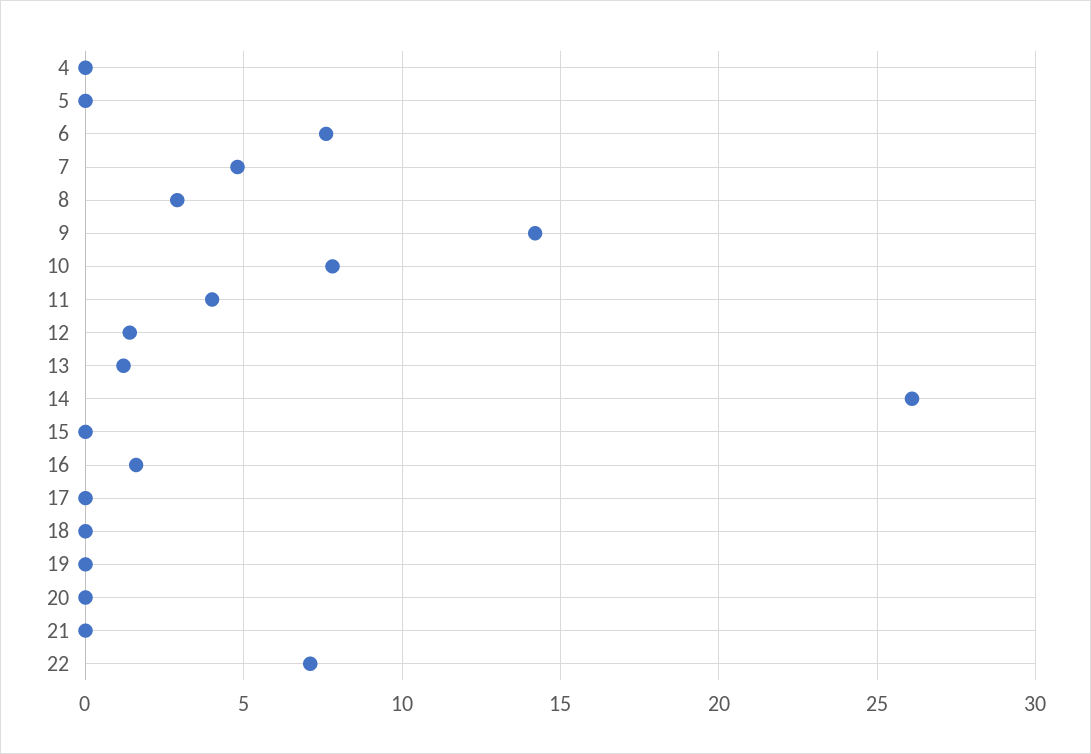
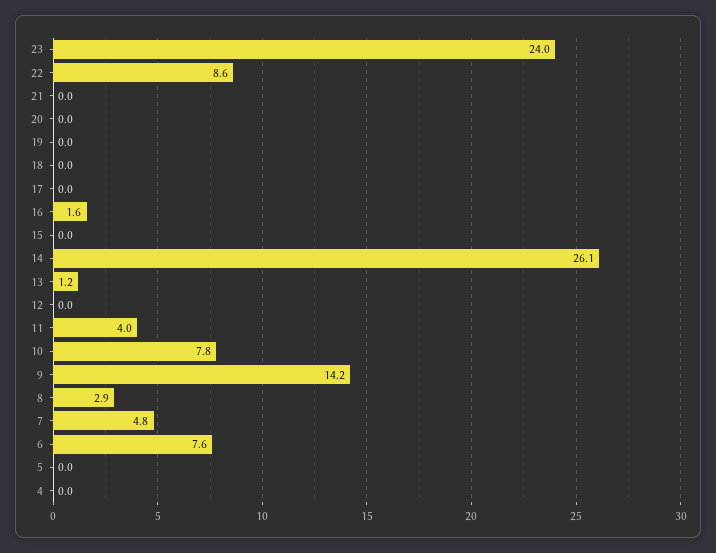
  {
    "4": 0,
    "5": 0,
    "6": 7.6,
    "7": 4.8,
    "8": 2.9,
    "9": 14.2,
    "10": 7.8,
    "11": 4,
-   "12": 1.5,
+   "12": 0,
    "13": 1.2,
    "14": 26.1,
    "15": 0,
    "16": 1.6,
    "17": 0,
    "18": 0,
    "19": 0,
    "20": 0,
    "21": 0,
-   "22": 7
+   "22": 8.6,
+   "23": 24
  }

